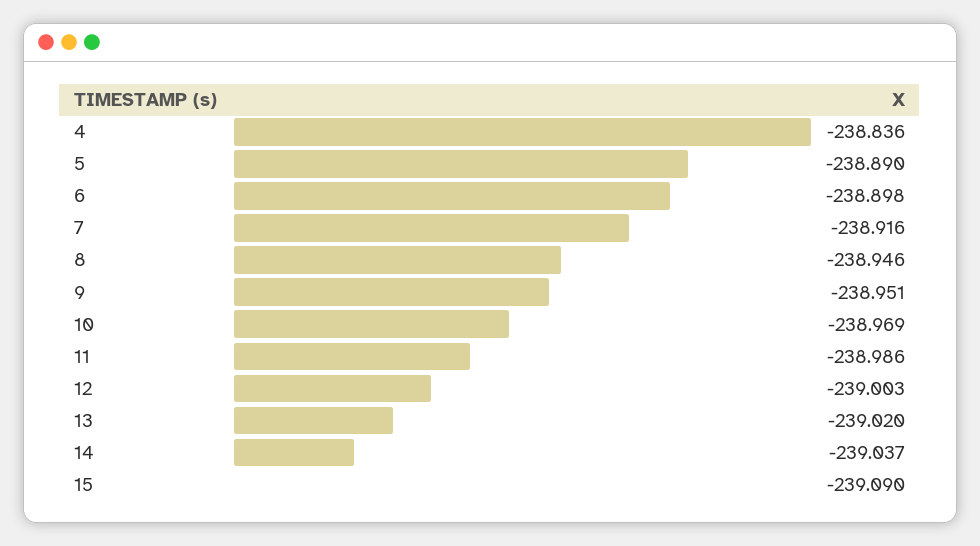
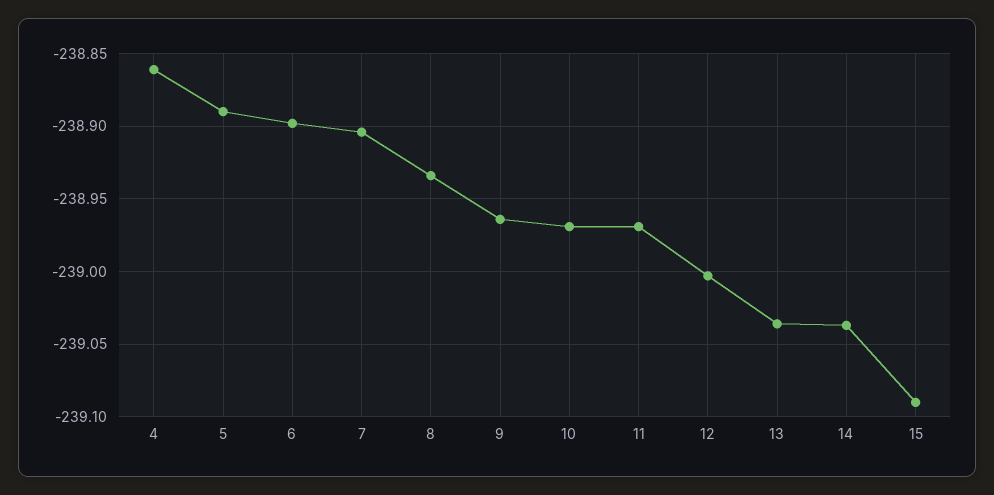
  {
-   "4": -238.836,
+   "4": -238.86,
    "5": -238.89,
    "6": -238.898,
-   "7": -238.916,
+   "7": -238.905,
-   "8": -238.946,
+   "8": -238.935,
-   "9": -238.951,
+   "9": -238.965,
    "10": -238.969,
-   "11": -238.986,
+   "11": -238.97,
    "12": -239.003,
-   "13": -239.02,
+   "13": -239.035,
    "14": -239.037,
    "15": -239.09
  }

